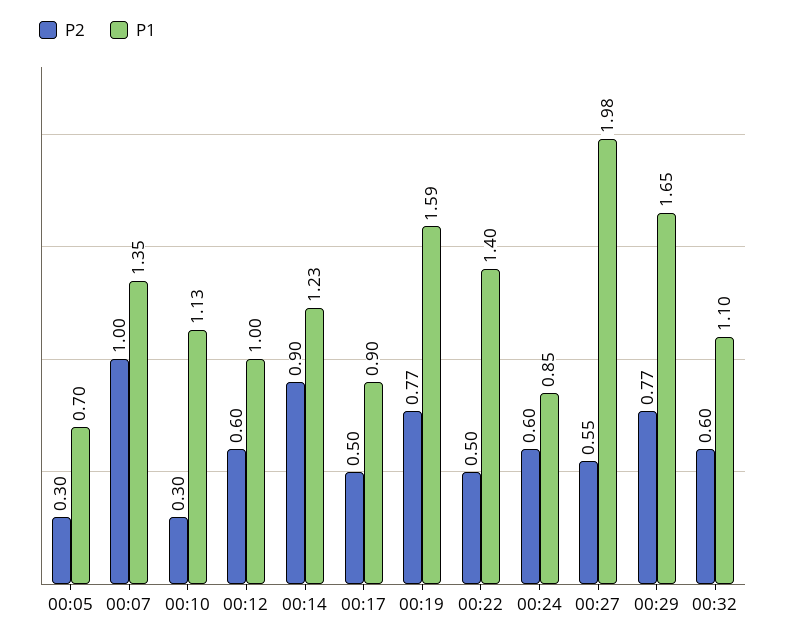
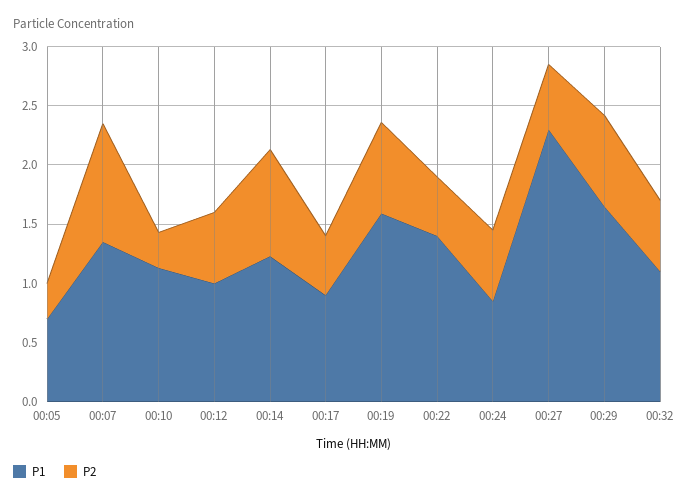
  {
    "P2": {
      "00:05": 0.3,
      "00:07": 1,
      "00:10": 0.3,
      "00:12": 0.6,
      "00:14": 0.9,
      "00:17": 0.5,
      "00:19": 0.77,
      "00:22": 0.5,
      "00:24": 0.6,
      "00:27": 0.55,
      "00:29": 0.77,
      "00:32": 0.6
    },
    "P1": {
      "00:05": 0.7,
      "00:07": 1.35,
      "00:10": 1.13,
      "00:12": 1,
      "00:14": 1.23,
      "00:17": 0.9,
      "00:19": 1.59,
      "00:22": 1.4,
      "00:24": 0.85,
-     "00:27": 1.98,
+     "00:27": 2.3,
      "00:29": 1.65,
      "00:32": 1.1
    }
  }

